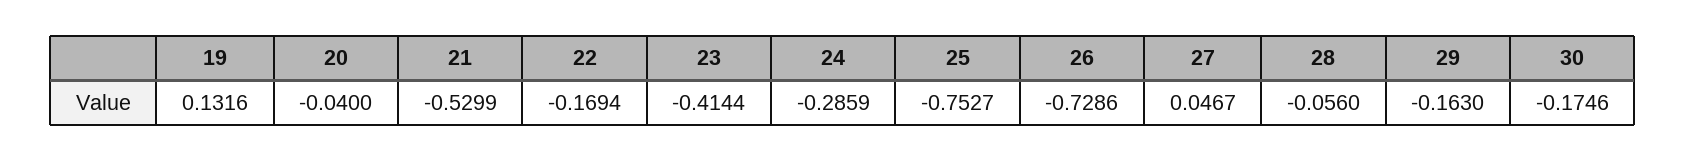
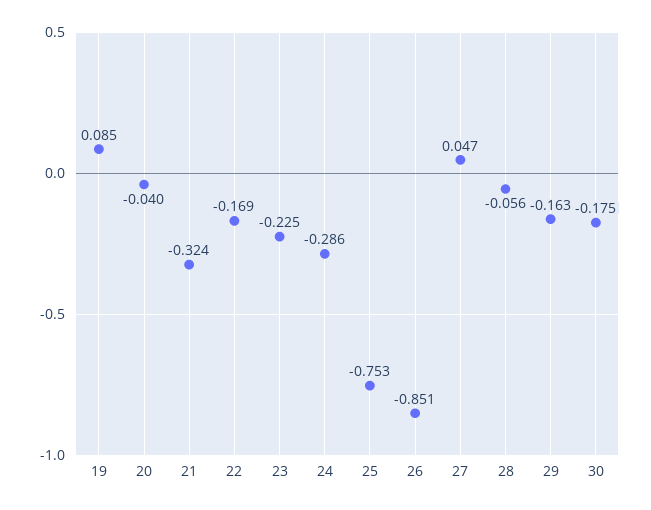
  {
-   "19": 0.1316,
+   "19": 0.085,
    "20": -0.04,
-   "21": -0.5299,
+   "21": -0.324,
    "22": -0.1694,
-   "23": -0.4144,
+   "23": -0.225,
    "24": -0.2859,
    "25": -0.7527,
-   "26": -0.7286,
+   "26": -0.851,
    "27": 0.0467,
    "28": -0.056,
    "29": -0.163,
    "30": -0.1746
  }

